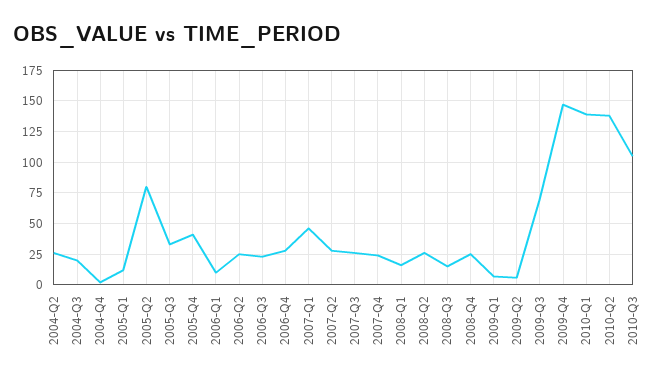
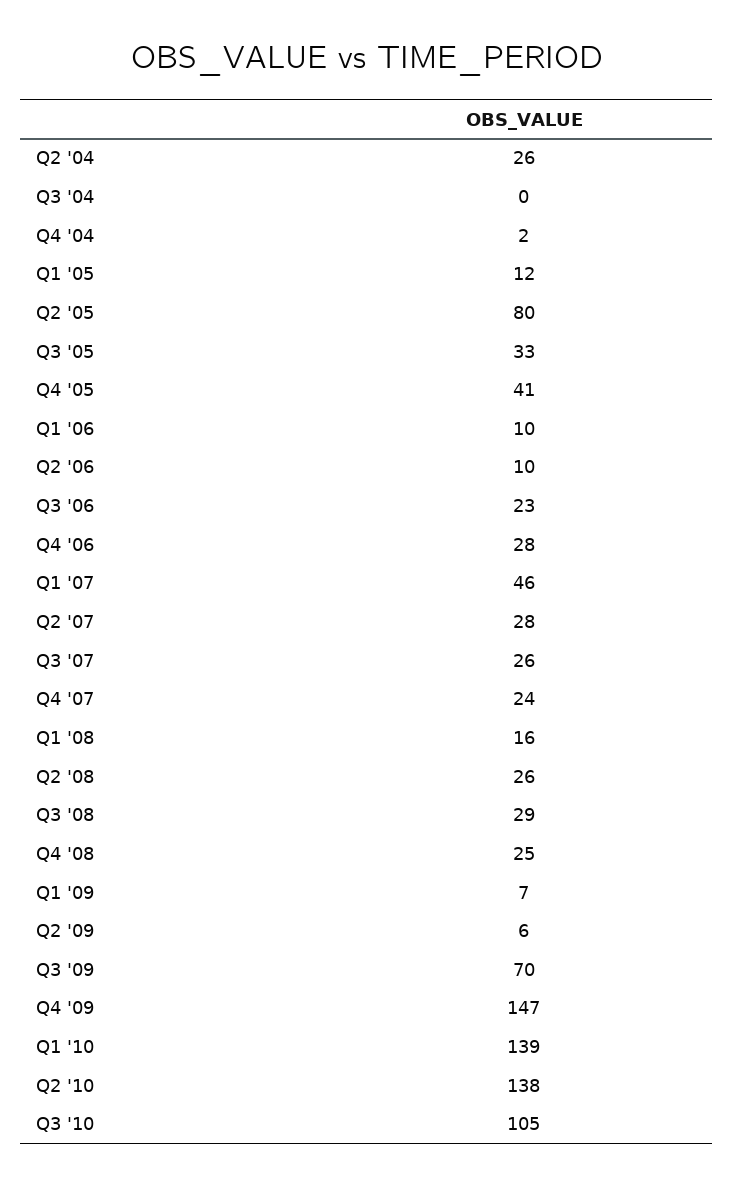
  {
    "2004-Q2": 26,
-   "2004-Q3": 20,
+   "2004-Q3": 0,
    "2004-Q4": 2,
    "2005-Q1": 12,
    "2005-Q2": 80,
    "2005-Q3": 33,
    "2005-Q4": 41,
    "2006-Q1": 10,
-   "2006-Q2": 25,
+   "2006-Q2": 10,
    "2006-Q3": 23,
    "2006-Q4": 28,
    "2007-Q1": 46,
    "2007-Q2": 28,
    "2007-Q3": 26,
    "2007-Q4": 24,
    "2008-Q1": 16,
    "2008-Q2": 26,
-   "2008-Q3": 15,
+   "2008-Q3": 29,
    "2008-Q4": 25,
    "2009-Q1": 7,
    "2009-Q2": 6,
    "2009-Q3": 70,
    "2009-Q4": 147,
    "2010-Q1": 139,
    "2010-Q2": 138,
    "2010-Q3": 105
  }

